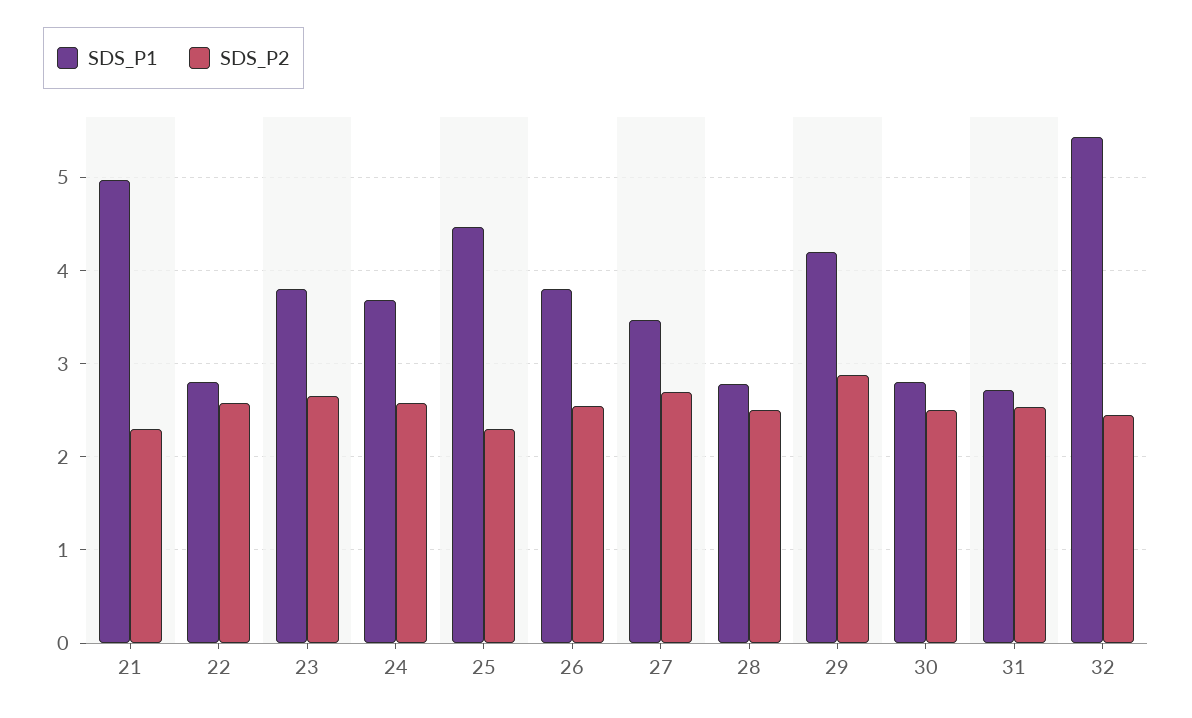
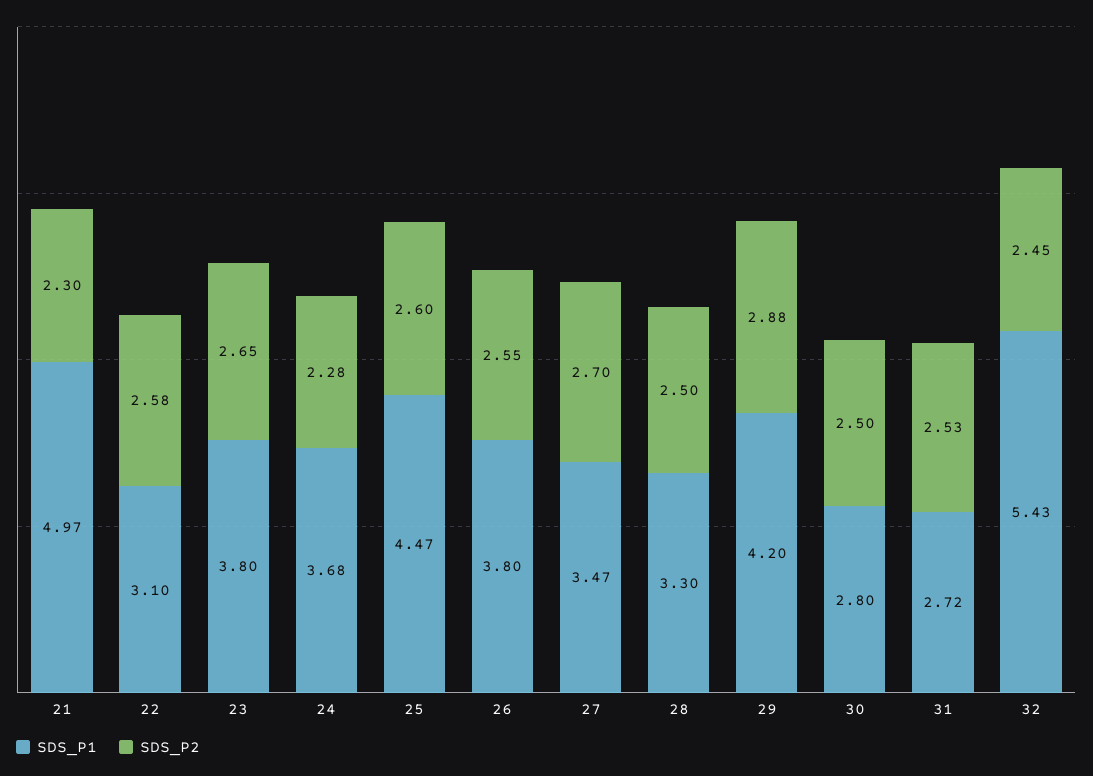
  {
    "SDS_P1": {
      "21": 4.97,
-     "22": 2.8,
+     "22": 3.1,
      "23": 3.8,
      "24": 3.68,
      "25": 4.47,
      "26": 3.8,
      "27": 3.47,
-     "28": 2.8,
+     "28": 3.3,
      "29": 4.2,
      "30": 2.8,
      "31": 2.72,
      "32": 5.43
    },
    "SDS_P2": {
      "21": 2.3,
      "22": 2.58,
      "23": 2.65,
-     "24": 2.6,
+     "24": 2.28,
-     "25": 2.3,
+     "25": 2.6,
      "26": 2.55,
      "27": 2.7,
      "28": 2.5,
      "29": 2.88,
      "30": 2.5,
      "31": 2.53,
      "32": 2.45
    }
  }

